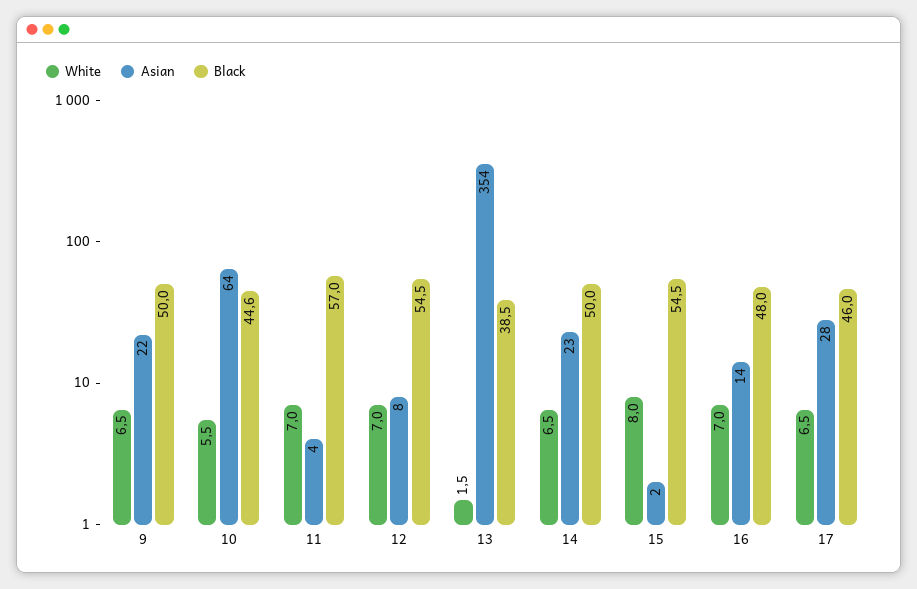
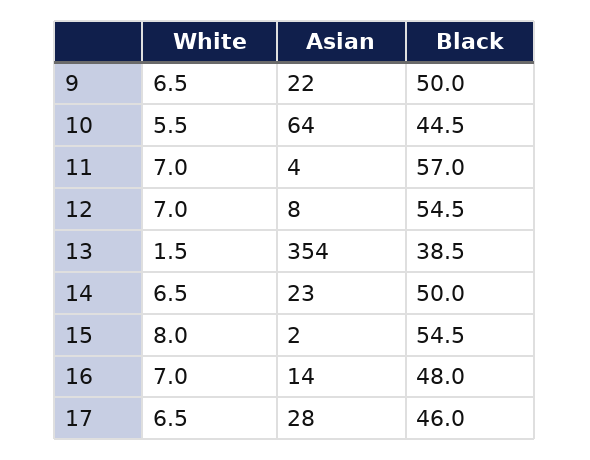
  {
    "White": {
      "9": 6.5,
      "10": 5.5,
      "11": 7,
      "12": 7,
      "13": 1.5,
      "14": 6.5,
      "15": 8,
      "16": 7,
      "17": 6.5
    },
    "Asian": {
      "9": 22,
      "10": 64,
      "11": 4,
      "12": 8,
      "13": 354,
      "14": 23,
      "15": 2,
      "16": 14,
      "17": 28
    },
    "Black": {
      "9": 50,
-     "10": 44.6,
+     "10": 44.5,
      "11": 57,
      "12": 54.5,
      "13": 38.5,
      "14": 50,
      "15": 54.5,
      "16": 48,
      "17": 46
    }
  }

